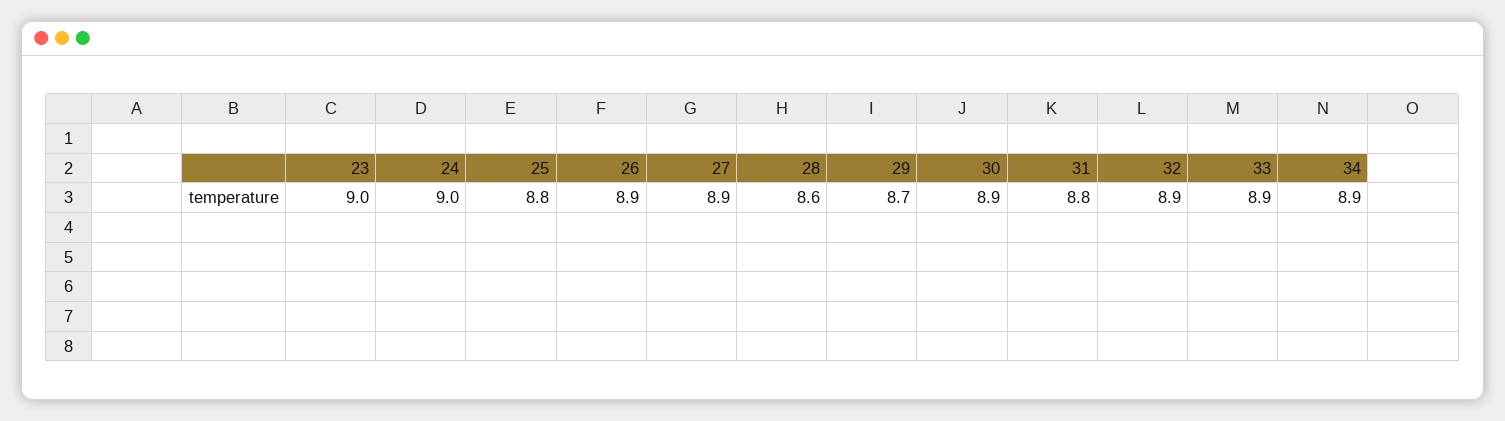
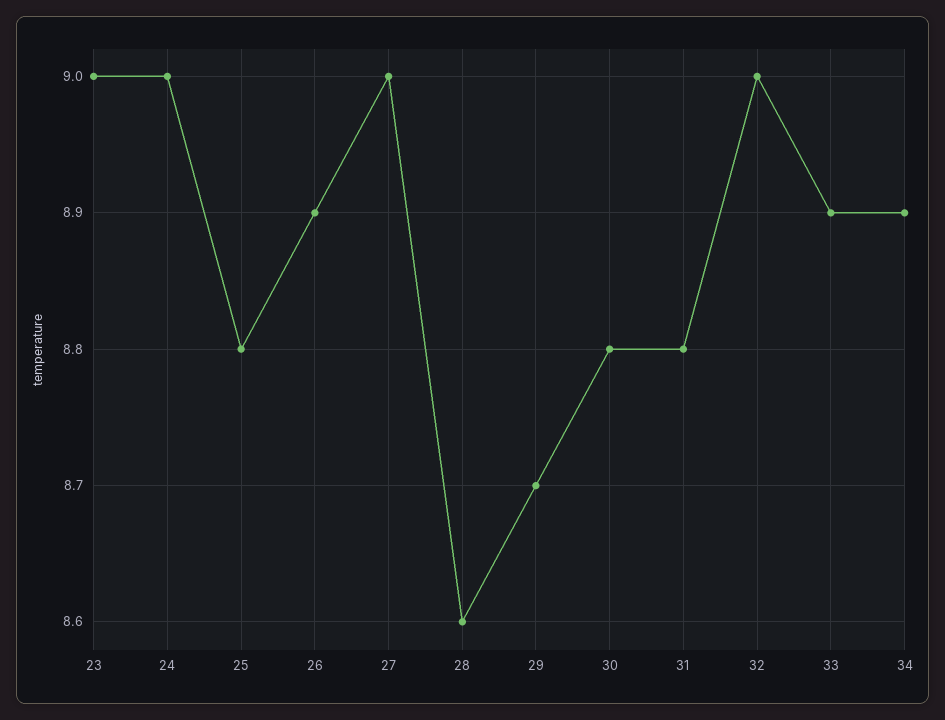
  {
    "23": 9,
    "24": 9,
    "25": 8.8,
    "26": 8.9,
-   "27": 8.9,
+   "27": 9,
    "28": 8.6,
    "29": 8.7,
-   "30": 8.9,
+   "30": 8.8,
    "31": 8.8,
-   "32": 8.9,
+   "32": 9,
    "33": 8.9,
    "34": 8.9
  }

